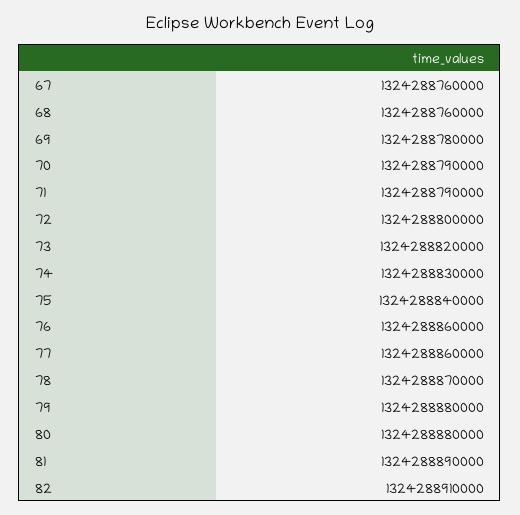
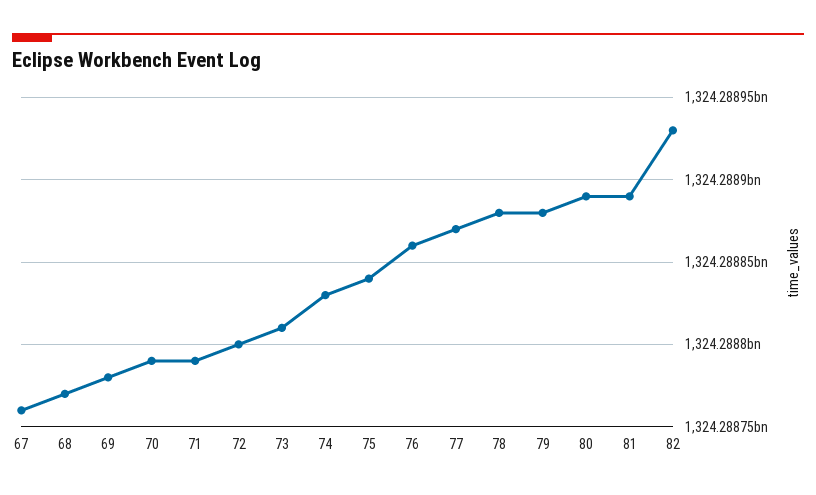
  {
    "67": 1324288760000,
-   "68": 1324288760000,
+   "68": 1324288770000,
    "69": 1324288780000,
    "70": 1324288790000,
    "71": 1324288790000,
    "72": 1324288800000,
-   "73": 1324288820000,
+   "73": 1324288810000,
    "74": 1324288830000,
    "75": 1324288840000,
    "76": 1324288860000,
-   "77": 1324288860000,
+   "77": 1324288870000,
-   "78": 1324288870000,
+   "78": 1324288880000,
    "79": 1324288880000,
-   "80": 1324288880000,
+   "80": 1324288890000,
    "81": 1324288890000,
-   "82": 1324288910000
+   "82": 1324288930000
  }

